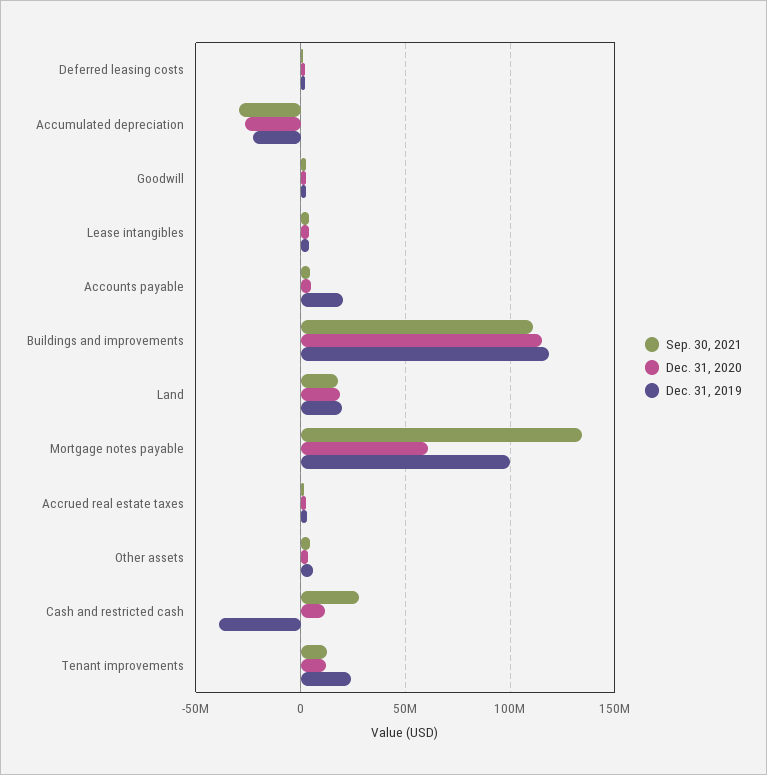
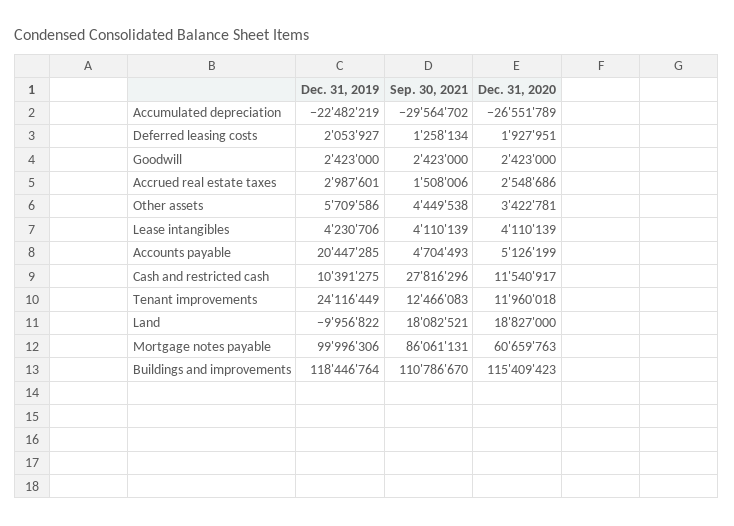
  {
    "Sep. 30, 2021": {
      "Deferred leasing costs": 1258134,
      "Accumulated depreciation": -29564702,
      "Goodwill": 2423000,
      "Lease intangibles": 4110139,
      "Accounts payable": 4704493,
      "Buildings and improvements": 110786670,
      "Land": 18082521,
-     "Mortgage notes payable": 135000000,
+     "Mortgage notes payable": 86061131,
      "Accrued real estate taxes": 1508006,
      "Other assets": 4449538,
      "Cash and restricted cash": 27816296,
      "Tenant improvements": 12466083
    },
    "Dec. 31, 2020": {
      "Deferred leasing costs": 1927951,
      "Accumulated depreciation": -26551789,
      "Goodwill": 2423000,
      "Lease intangibles": 4110139,
      "Accounts payable": 5126199,
      "Buildings and improvements": 115409423,
      "Land": 18827000,
      "Mortgage notes payable": 60659763,
      "Accrued real estate taxes": 2548686,
      "Other assets": 3422781,
      "Cash and restricted cash": 11540917,
      "Tenant improvements": 11960018
    },
    "Dec. 31, 2019": {
      "Deferred leasing costs": 2053927,
      "Accumulated depreciation": -22482219,
      "Goodwill": 2423000,
      "Lease intangibles": 4230706,
      "Accounts payable": 20447285,
      "Buildings and improvements": 118446764,
-     "Land": 20000000,
+     "Land": -9956822,
      "Mortgage notes payable": 99996306,
      "Accrued real estate taxes": 2987601,
      "Other assets": 5709586,
-     "Cash and restricted cash": -40000000,
+     "Cash and restricted cash": 10391275,
      "Tenant improvements": 24116449
    }
  }

